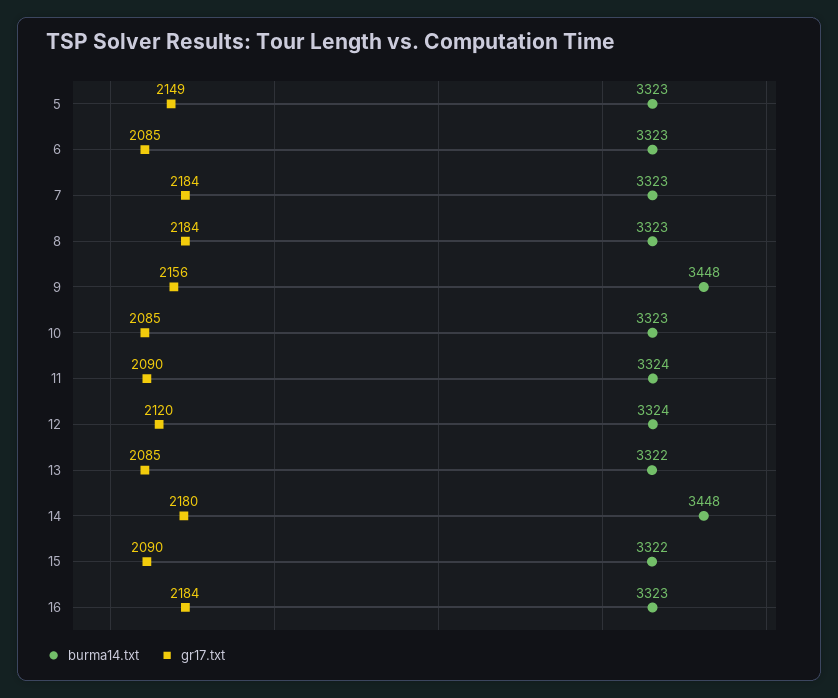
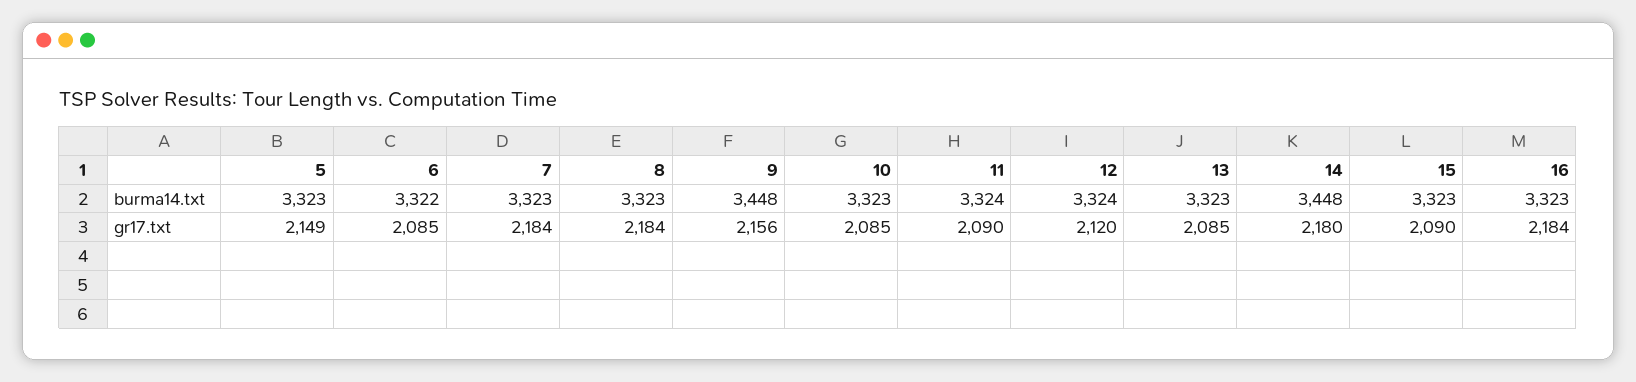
  {
    "burma14.txt": {
      "5": 3323,
-     "6": 3323,
+     "6": 3322,
      "7": 3323,
      "8": 3323,
      "9": 3448,
      "10": 3323,
      "11": 3324,
      "12": 3324,
-     "13": 3322,
+     "13": 3323,
      "14": 3448,
-     "15": 3322,
+     "15": 3323,
      "16": 3323
    },
    "gr17.txt": {
      "5": 2149,
      "6": 2085,
      "7": 2184,
      "8": 2184,
      "9": 2156,
      "10": 2085,
      "11": 2090,
      "12": 2120,
      "13": 2085,
      "14": 2180,
      "15": 2090,
      "16": 2184
    }
  }

